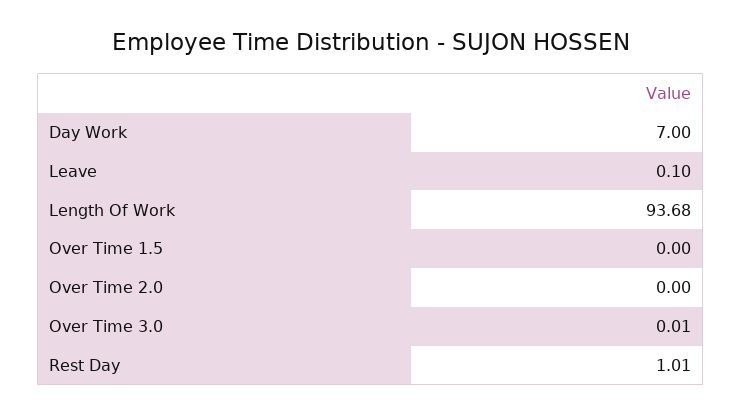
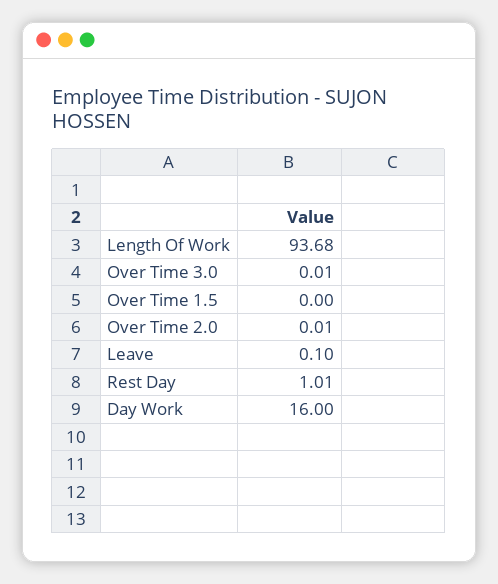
  {
-   "Day Work": 7,
+   "Day Work": 16,
    "Leave": 0.1,
    "Length Of Work": 93.68,
    "Over Time 1.5": 0,
-   "Over Time 2.0": 0,
+   "Over Time 2.0": 0.01,
    "Over Time 3.0": 0.01,
    "Rest Day": 1.01
  }

